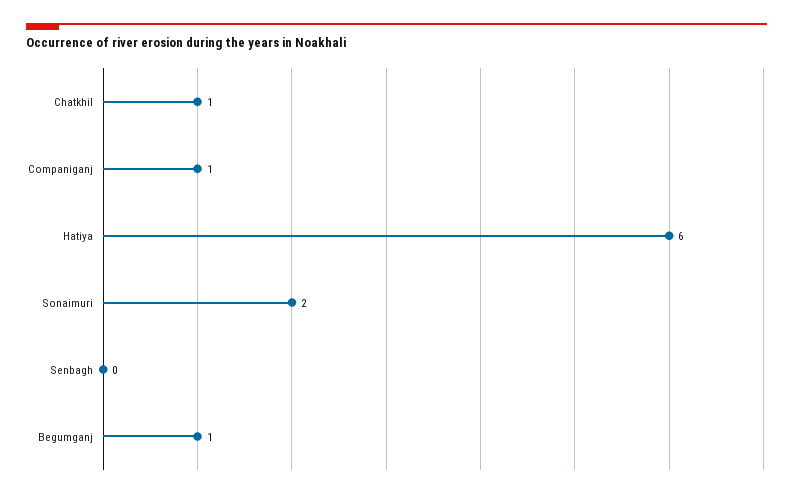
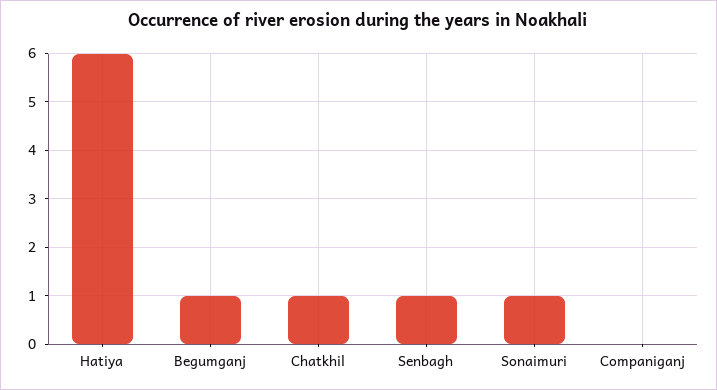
  {
    "Chatkhil": 1,
-   "Companiganj": 1,
+   "Companiganj": 0,
    "Hatiya": 6,
-   "Sonaimuri": 2,
+   "Sonaimuri": 1,
-   "Senbagh": 0,
+   "Senbagh": 1,
    "Begumganj": 1
  }

